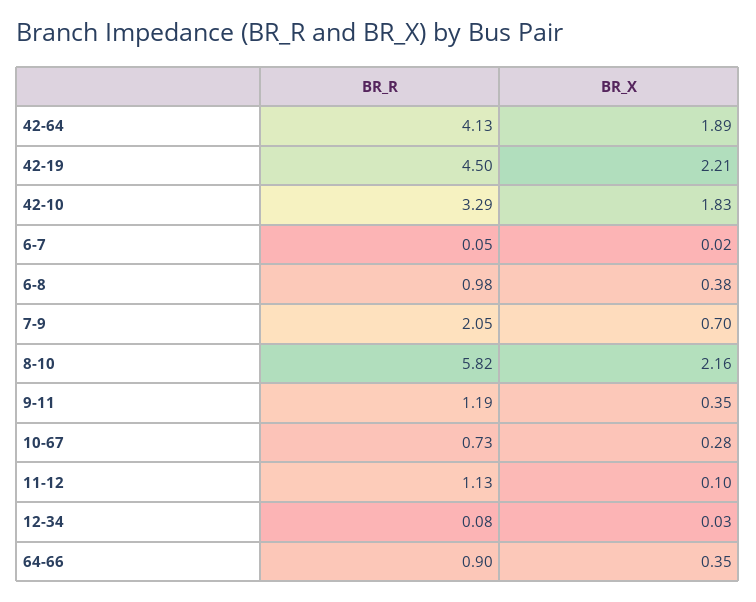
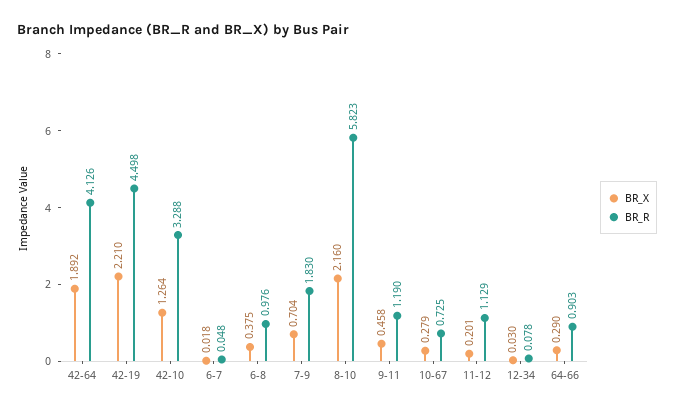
  {
    "BR_R": {
      "42-64": 4.126,
      "42-19": 4.498,
      "42-10": 3.288,
      "6-7": 0.048,
      "6-8": 0.976,
-     "7-9": 2.05,
+     "7-9": 1.83,
      "8-10": 5.823,
      "9-11": 1.19,
      "10-67": 0.725,
      "11-12": 1.129,
      "12-34": 0.078,
      "64-66": 0.903
    },
    "BR_X": {
      "42-64": 1.892,
      "42-19": 2.21,
-     "42-10": 1.83,
+     "42-10": 1.264,
      "6-7": 0.018,
      "6-8": 0.375,
      "7-9": 0.704,
      "8-10": 2.16,
-     "9-11": 0.35,
+     "9-11": 0.458,
      "10-67": 0.279,
-     "11-12": 0.1,
+     "11-12": 0.201,
      "12-34": 0.03,
-     "64-66": 0.35
+     "64-66": 0.29
    }
  }

